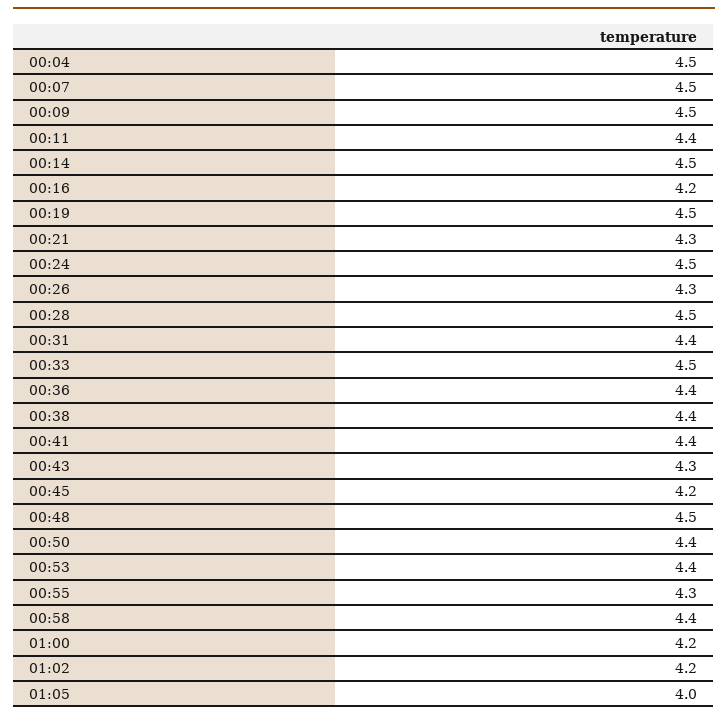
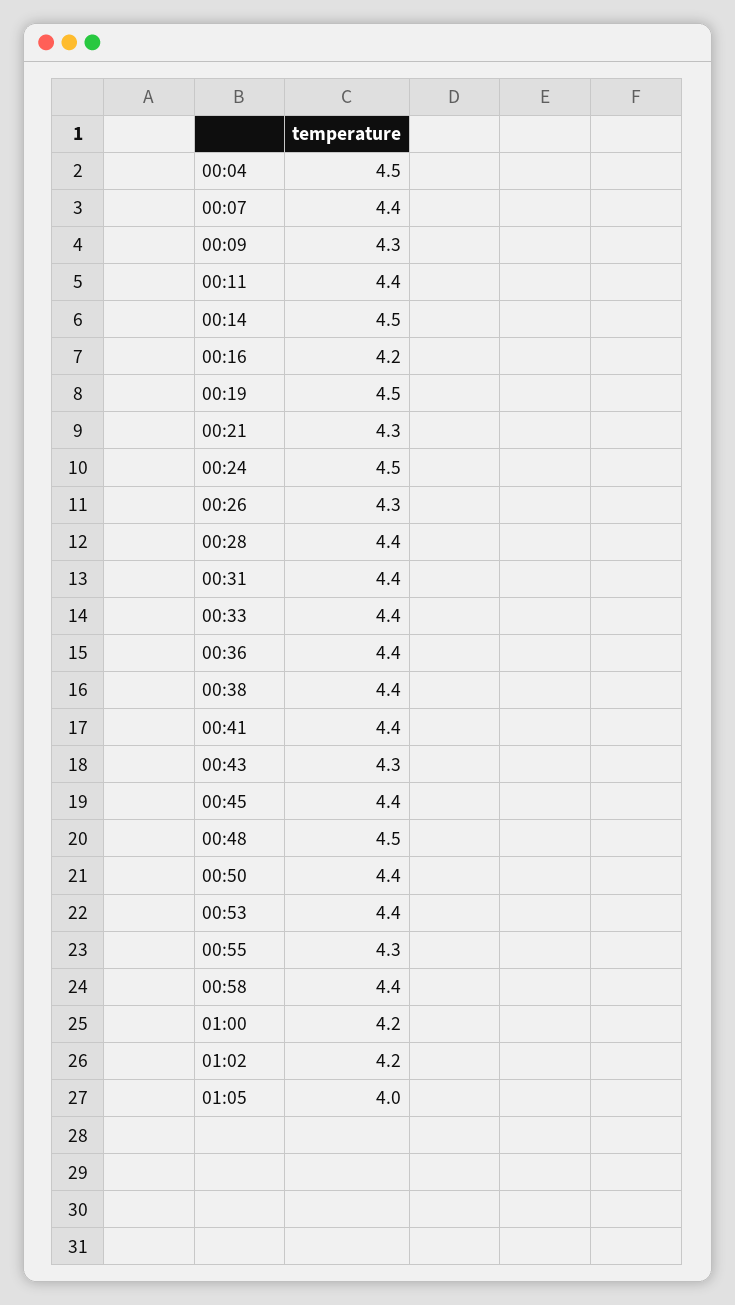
  {
    "00:04": 4.5,
-   "00:07": 4.5,
+   "00:07": 4.4,
-   "00:09": 4.5,
+   "00:09": 4.3,
    "00:11": 4.4,
    "00:14": 4.5,
    "00:16": 4.2,
    "00:19": 4.5,
    "00:21": 4.3,
    "00:24": 4.5,
    "00:26": 4.3,
-   "00:28": 4.5,
+   "00:28": 4.4,
    "00:31": 4.4,
-   "00:33": 4.5,
+   "00:33": 4.4,
    "00:36": 4.4,
    "00:38": 4.4,
    "00:41": 4.4,
    "00:43": 4.3,
-   "00:45": 4.2,
+   "00:45": 4.4,
    "00:48": 4.5,
    "00:50": 4.4,
    "00:53": 4.4,
    "00:55": 4.3,
    "00:58": 4.4,
    "01:00": 4.2,
    "01:02": 4.2,
    "01:05": 4
  }

